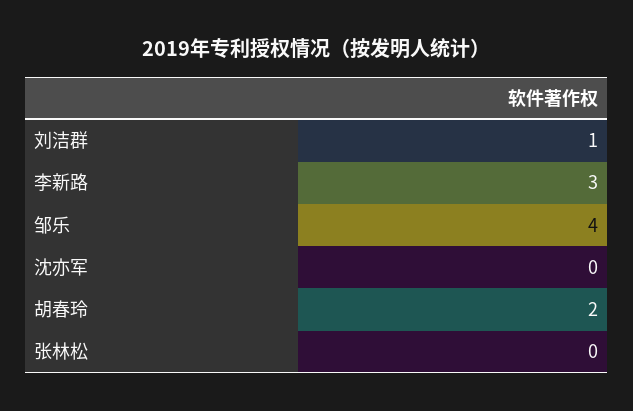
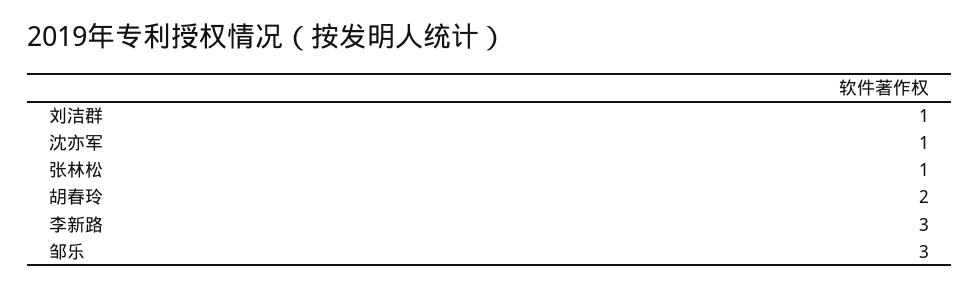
  {
    "刘洁群": 1,
    "李新路": 3,
-   "邹乐": 4,
+   "邹乐": 3,
-   "沈亦军": 0,
+   "沈亦军": 1,
    "胡春玲": 2,
-   "张林松": 0
+   "张林松": 1
  }

